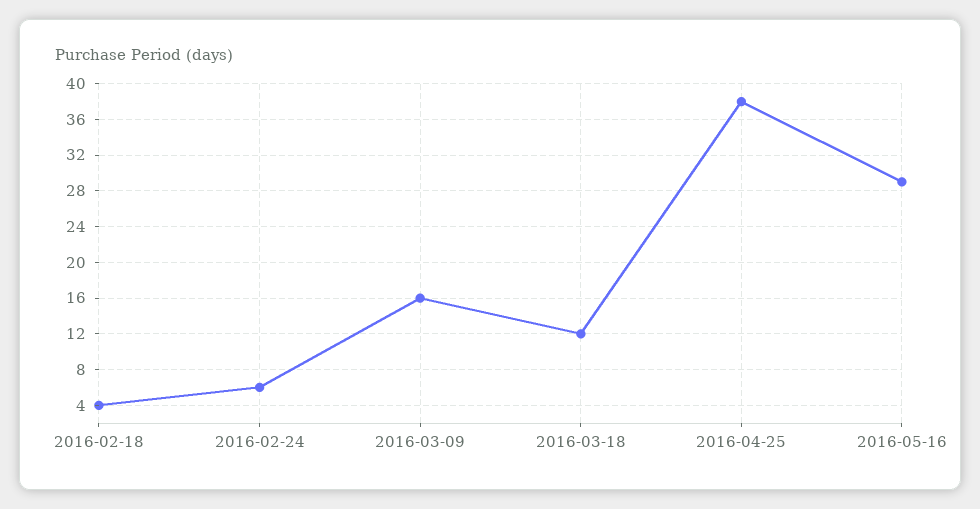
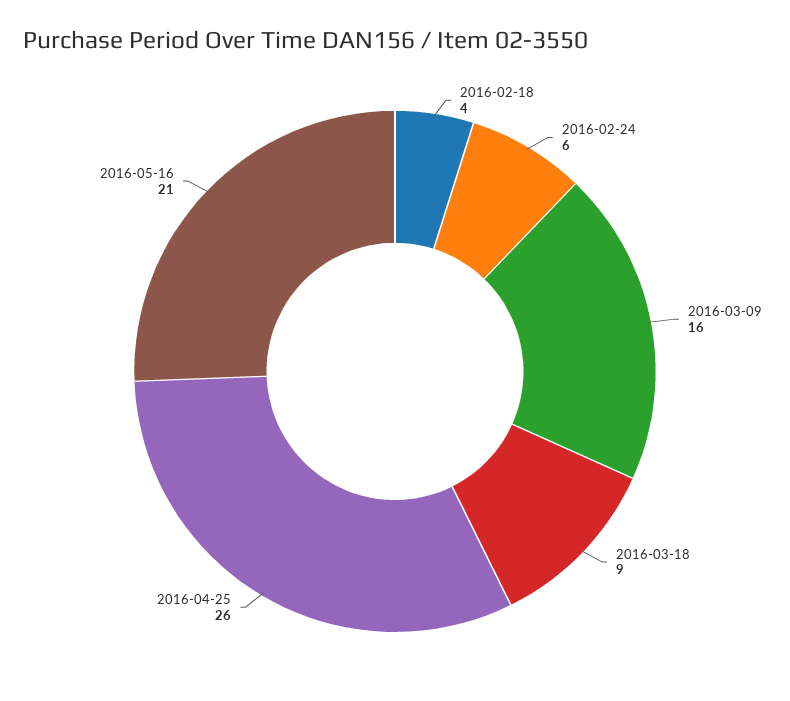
  {
    "2016-02-18": 4,
    "2016-02-24": 6,
    "2016-03-09": 16,
-   "2016-03-18": 12,
+   "2016-03-18": 9,
-   "2016-04-25": 38,
+   "2016-04-25": 26,
-   "2016-05-16": 29
+   "2016-05-16": 21
  }

